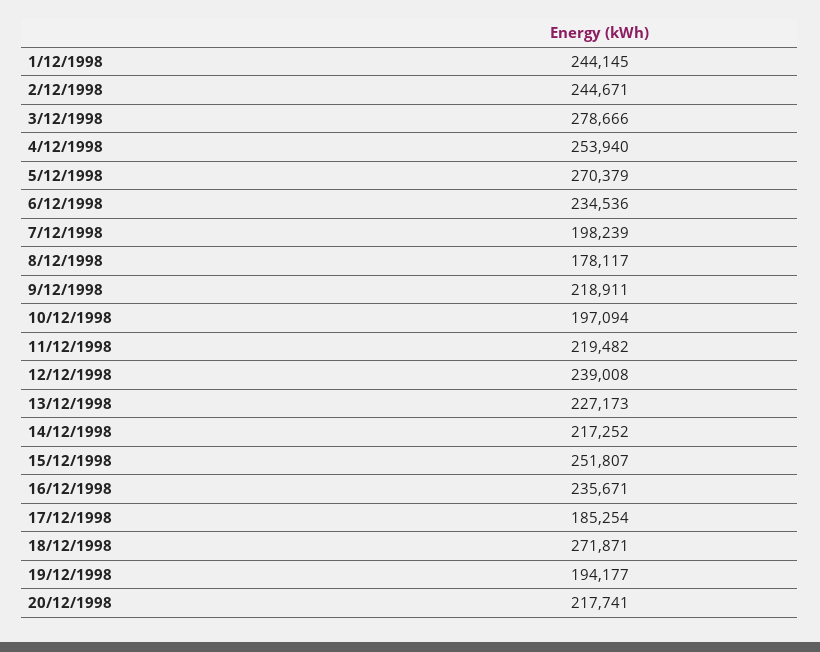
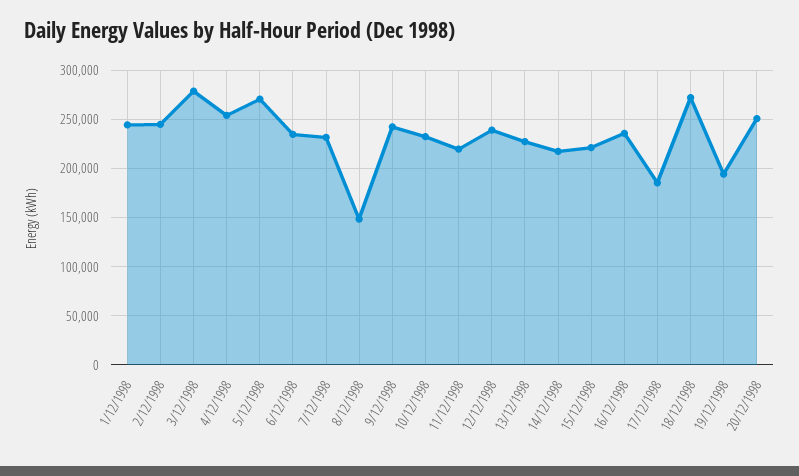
  {
    "1/12/1998": 244145,
    "2/12/1998": 244671,
    "3/12/1998": 278666,
    "4/12/1998": 253940,
    "5/12/1998": 270379,
    "6/12/1998": 234536,
-   "7/12/1998": 198239,
+   "7/12/1998": 230000,
-   "8/12/1998": 178117,
+   "8/12/1998": 150000,
-   "9/12/1998": 218911,
+   "9/12/1998": 240000,
-   "10/12/1998": 197094,
+   "10/12/1998": 230000,
    "11/12/1998": 219482,
    "12/12/1998": 239008,
    "13/12/1998": 227173,
    "14/12/1998": 217252,
-   "15/12/1998": 251807,
+   "15/12/1998": 220000,
    "16/12/1998": 235671,
    "17/12/1998": 185254,
    "18/12/1998": 271871,
    "19/12/1998": 194177,
-   "20/12/1998": 217741
+   "20/12/1998": 250000
  }

